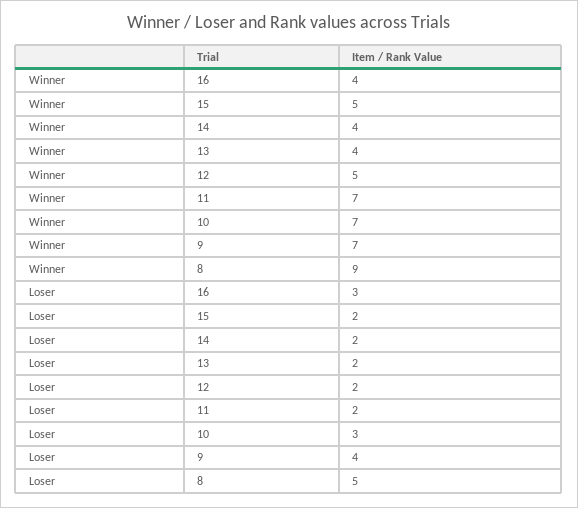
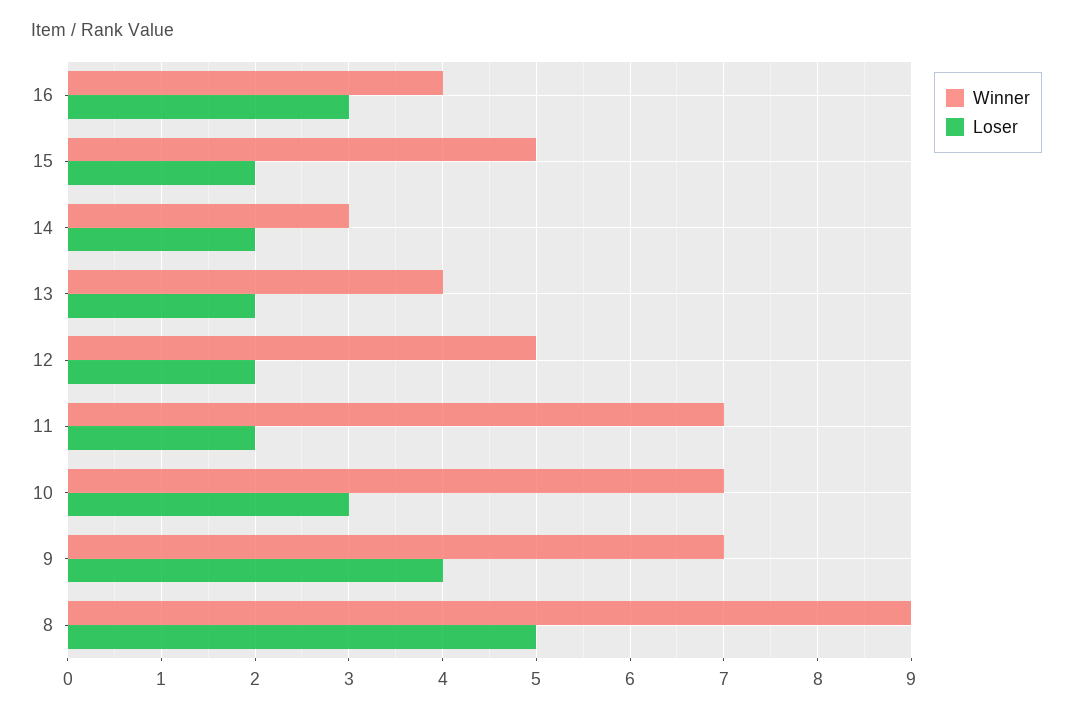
  {
    "Winner": {
      "16": 4,
      "15": 5,
-     "14": 4,
+     "14": 3,
      "13": 4,
      "12": 5,
      "11": 7,
      "10": 7,
      "9": 7,
      "8": 9
    },
    "Loser": {
      "16": 3,
      "15": 2,
      "14": 2,
      "13": 2,
      "12": 2,
      "11": 2,
      "10": 3,
      "9": 4,
      "8": 5
    }
  }

